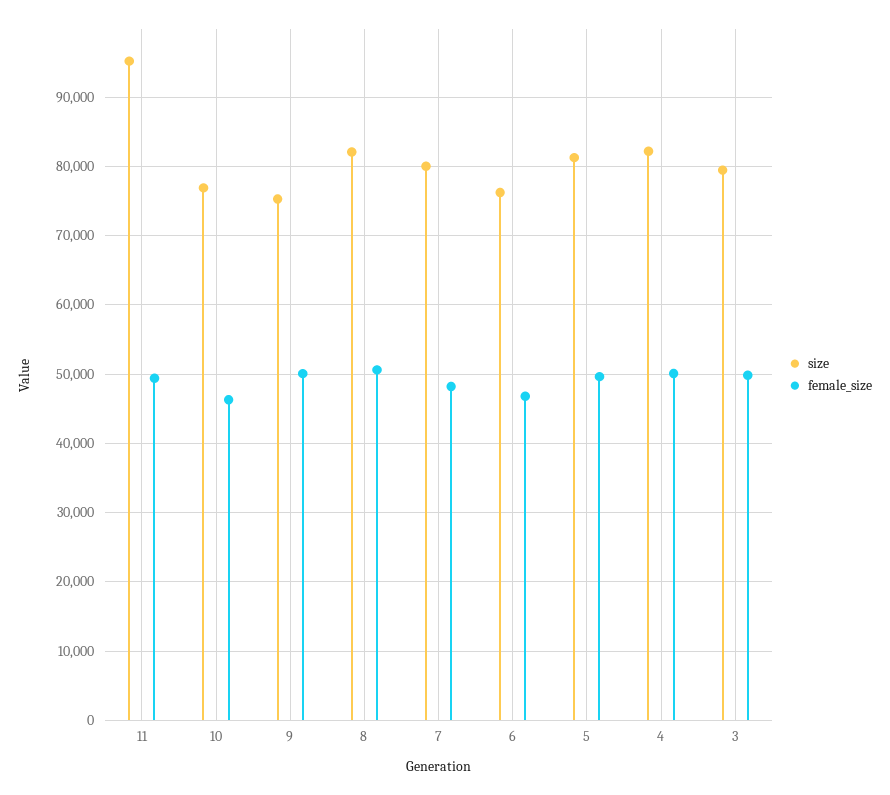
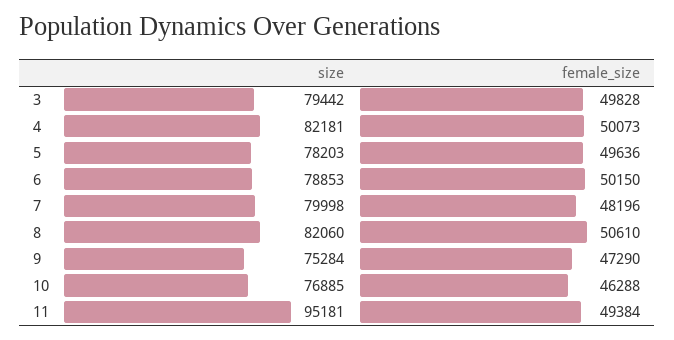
  {
    "size": {
      "11": 95181,
      "10": 76885,
      "9": 75284,
      "8": 82060,
      "7": 79998,
-     "6": 76000,
+     "6": 78853,
-     "5": 81000,
+     "5": 78203,
      "4": 82181,
      "3": 79442
    },
    "female_size": {
      "11": 49384,
      "10": 46288,
-     "9": 50000,
+     "9": 47290,
      "8": 50610,
      "7": 48196,
-     "6": 47000,
+     "6": 50150,
      "5": 49636,
      "4": 50073,
      "3": 49828
    }
  }

